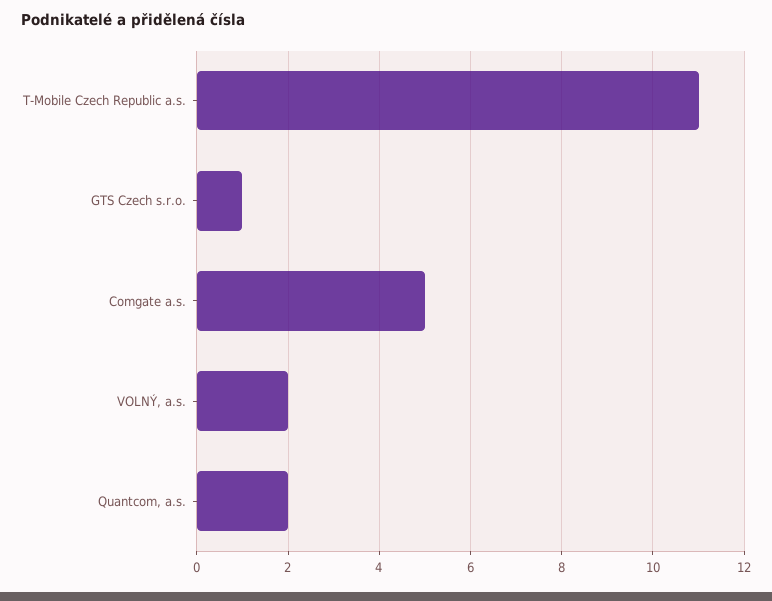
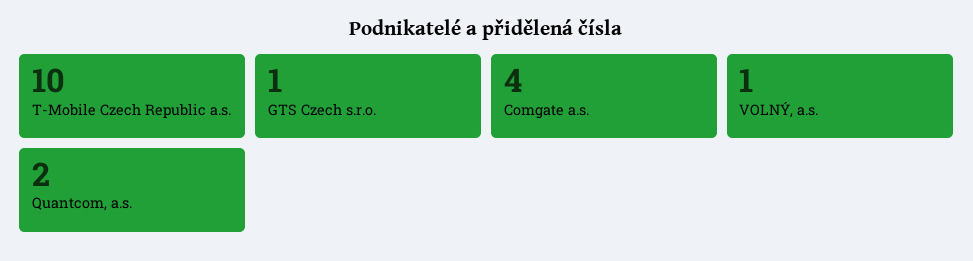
  {
-   "T-Mobile Czech Republic a.s.": 11,
+   "T-Mobile Czech Republic a.s.": 10,
    "GTS Czech s.r.o.": 1,
-   "Comgate a.s.": 5,
+   "Comgate a.s.": 4,
-   "VOLNÝ, a.s.": 2,
+   "VOLNÝ, a.s.": 1,
    "Quantcom, a.s.": 2
  }

